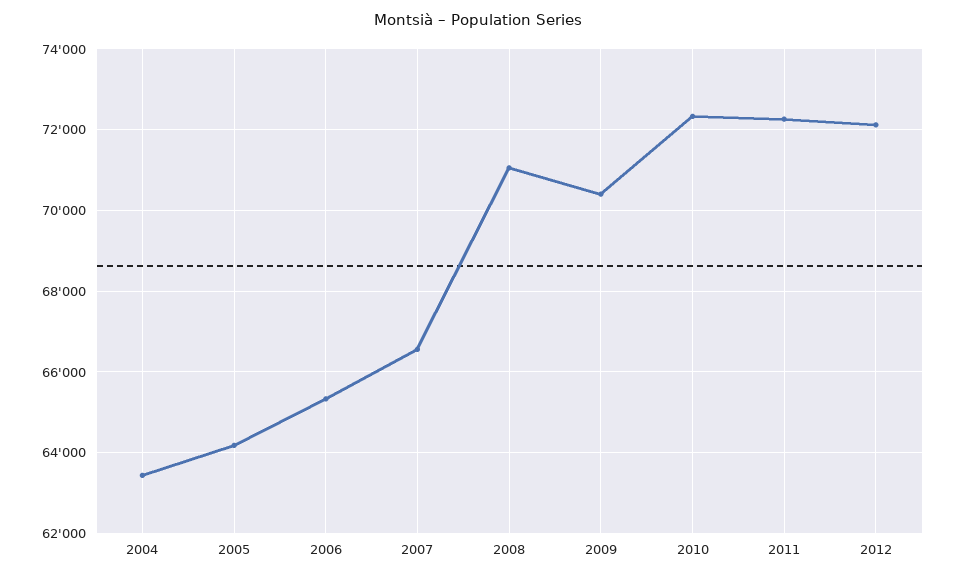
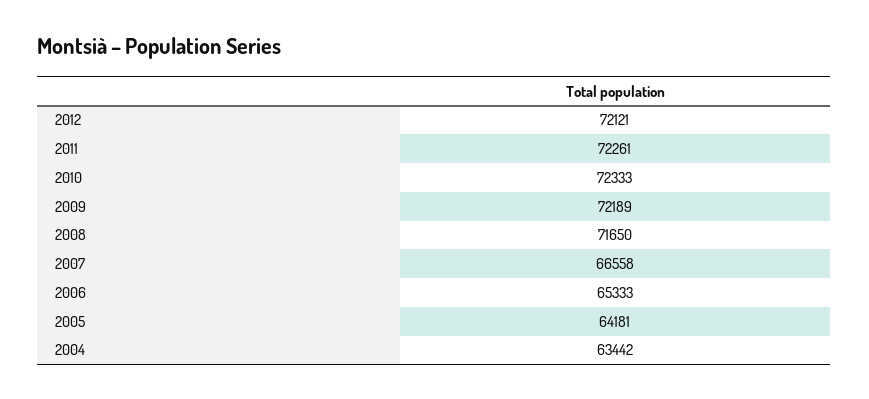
  {
    "2004": 63442,
    "2005": 64181,
    "2006": 65333,
    "2007": 66558,
-   "2008": 71000,
+   "2008": 71650,
-   "2009": 70400,
+   "2009": 72189,
    "2010": 72333,
    "2011": 72261,
    "2012": 72121
  }

